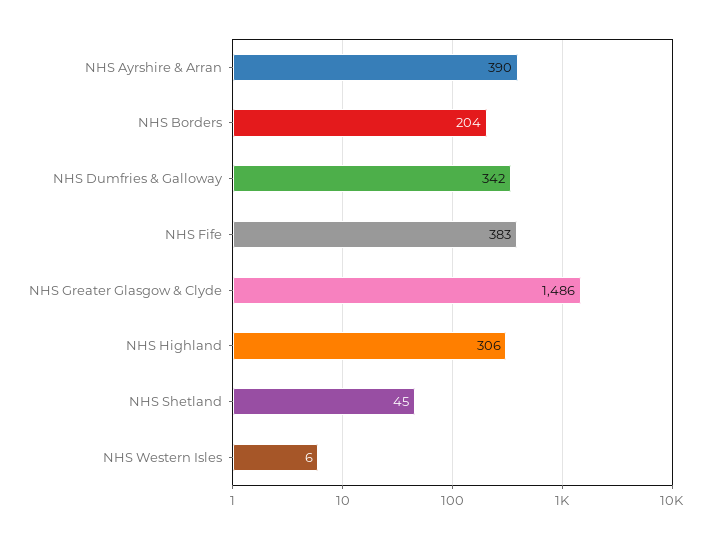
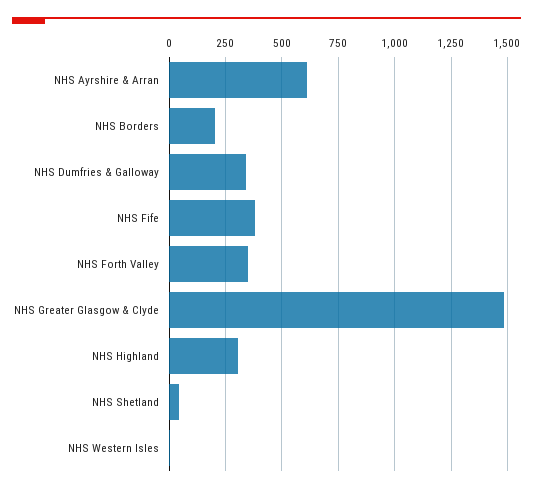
  {
-   "NHS Ayrshire & Arran": 390,
+   "NHS Ayrshire & Arran": 600,
    "NHS Borders": 204,
    "NHS Dumfries & Galloway": 342,
    "NHS Fife": 383,
    "NHS Greater Glasgow & Clyde": 1486,
    "NHS Highland": 306,
    "NHS Shetland": 45,
-   "NHS Western Isles": 6
+   "NHS Western Isles": 6,
+   "NHS Forth Valley": 350
  }

